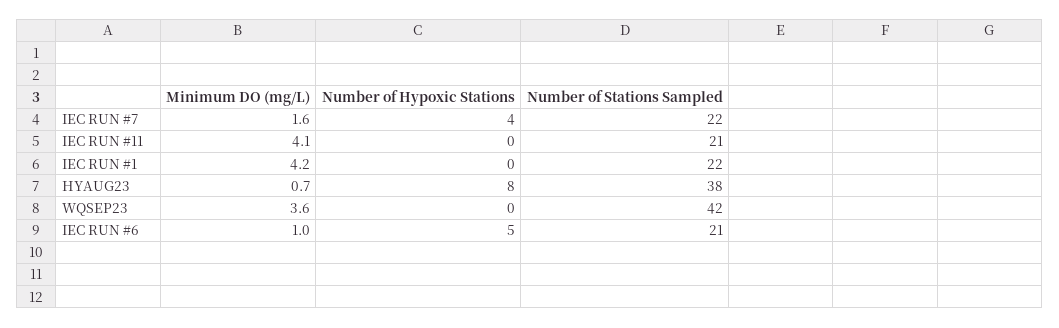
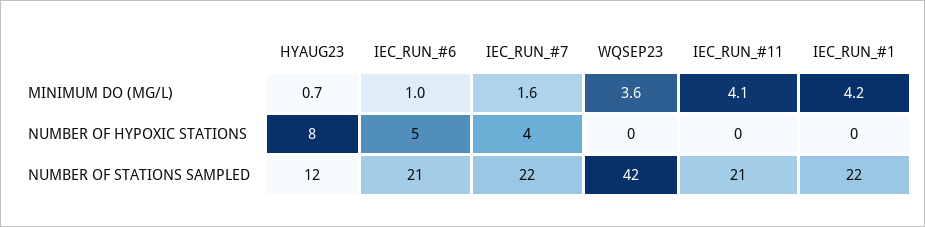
  {
    "Minimum DO (mg/L)": {
      "IEC RUN #7": 1.6,
      "IEC RUN #11": 4.1,
      "IEC RUN #1": 4.2,
      "HYAUG23": 0.7,
      "WQSEP23": 3.6,
      "IEC RUN #6": 1
    },
    "Number of Hypoxic Stations": {
      "IEC RUN #7": 4,
      "IEC RUN #11": 0,
      "IEC RUN #1": 0,
      "HYAUG23": 8,
      "WQSEP23": 0,
      "IEC RUN #6": 5
    },
    "Number of Stations Sampled": {
      "IEC RUN #7": 22,
      "IEC RUN #11": 21,
      "IEC RUN #1": 22,
-     "HYAUG23": 38,
+     "HYAUG23": 12,
      "WQSEP23": 42,
      "IEC RUN #6": 21
    }
  }

